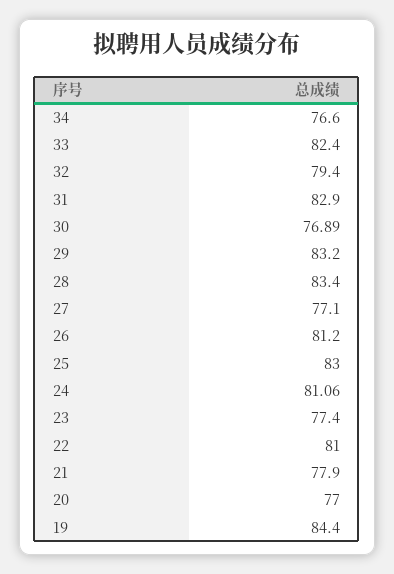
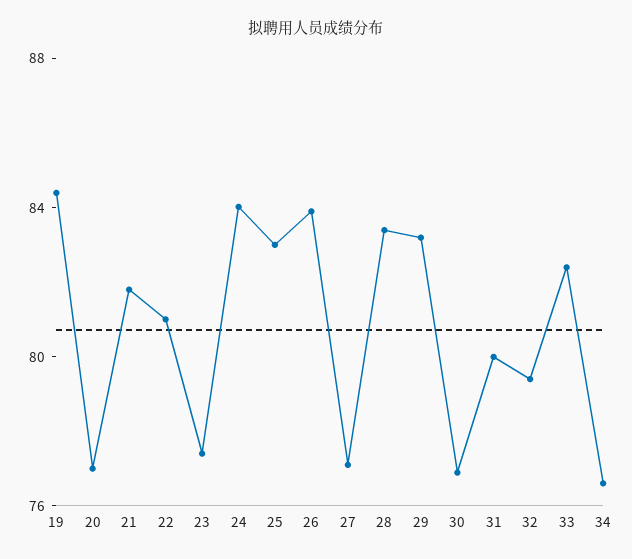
  {
    "34": 76.6,
    "33": 82.4,
    "32": 79.4,
-   "31": 82.9,
+   "31": 80,
    "30": 76.89,
    "29": 83.2,
    "28": 83.4,
    "27": 77.1,
-   "26": 81.2,
+   "26": 84,
    "25": 83,
-   "24": 81.06,
+   "24": 84,
    "23": 77.4,
    "22": 81,
-   "21": 77.9,
+   "21": 82,
    "20": 77,
    "19": 84.4
  }

